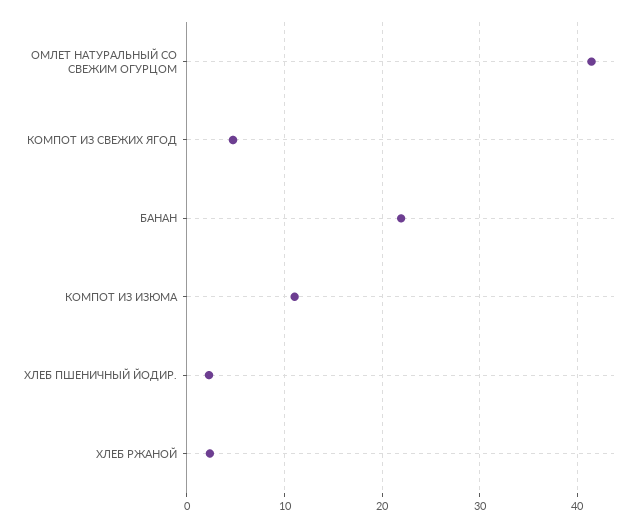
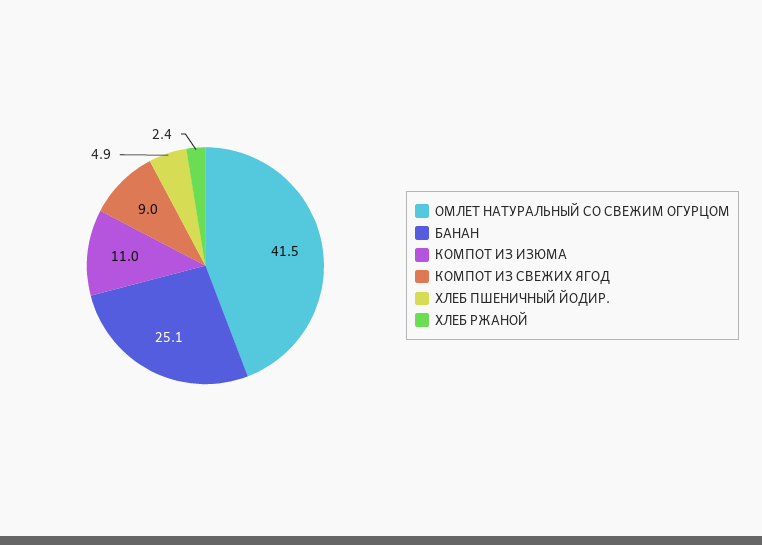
  {
    "ОМЛЕТ НАТУРАЛЬНЫЙ СО СВЕЖИМ ОГУРЦОМ": 41.5,
-   "КОМПОТ ИЗ СВЕЖИХ ЯГОД": 5,
+   "КОМПОТ ИЗ СВЕЖИХ ЯГОД": 9,
-   "БАНАН": 22,
+   "БАНАН": 25.1,
    "КОМПОТ ИЗ ИЗЮМА": 11,
-   "ХЛЕБ ПШЕНИЧНЫЙ ЙОДИР.": 2,
+   "ХЛЕБ ПШЕНИЧНЫЙ ЙОДИР.": 4.9,
    "ХЛЕБ РЖАНОЙ": 2.4
  }

